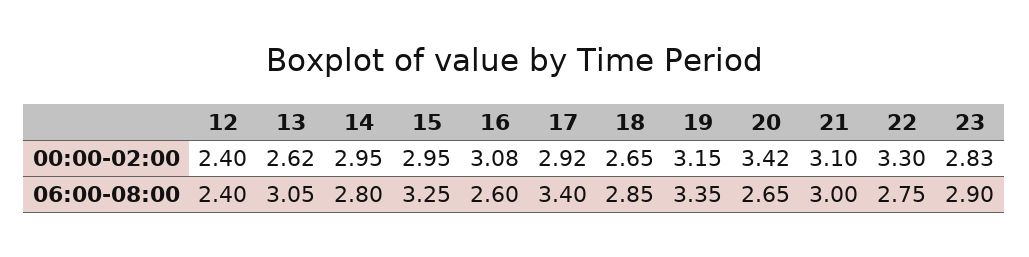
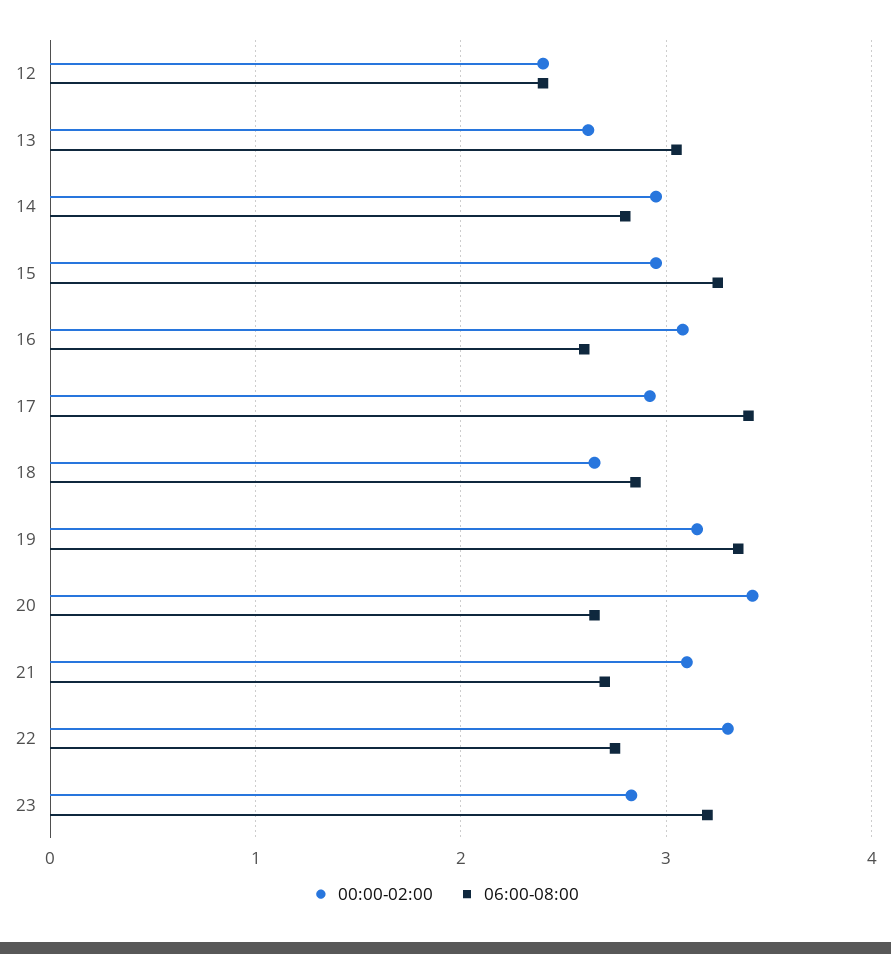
  {
    "00:00-02:00": {
      "12": 2.4,
      "13": 2.62,
      "14": 2.95,
      "15": 2.95,
      "16": 3.08,
      "17": 2.92,
      "18": 2.65,
      "19": 3.15,
      "20": 3.42,
      "21": 3.1,
      "22": 3.3,
      "23": 2.83
    },
    "06:00-08:00": {
      "12": 2.4,
      "13": 3.05,
      "14": 2.8,
      "15": 3.25,
      "16": 2.6,
      "17": 3.4,
      "18": 2.85,
      "19": 3.35,
      "20": 2.65,
-     "21": 3,
+     "21": 2.7,
      "22": 2.75,
-     "23": 2.9
+     "23": 3.2
    }
  }

